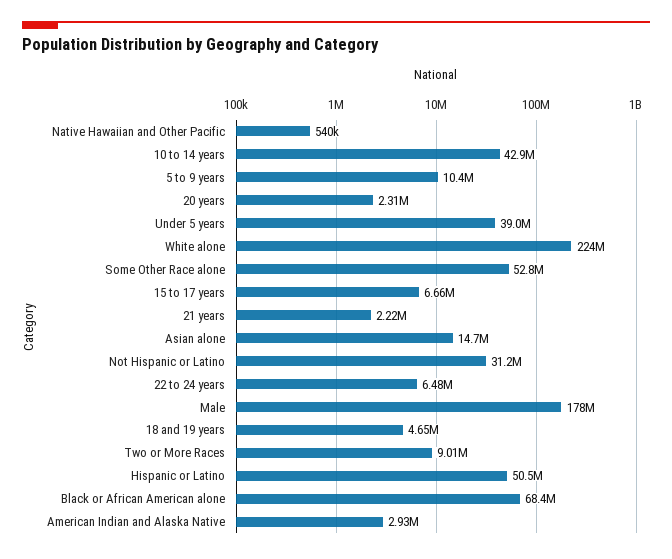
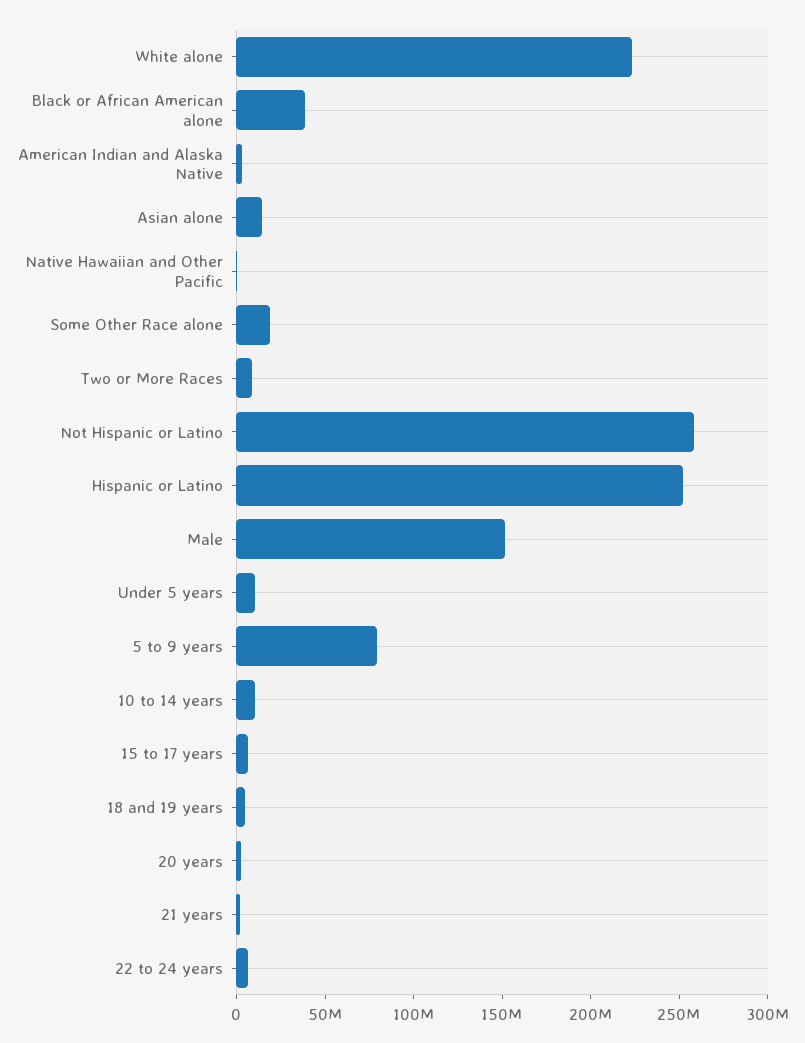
  {
    "Native Hawaiian and Other Pacific": 540000,
-   "10 to 14 years": 42900000,
+   "10 to 14 years": 10000000,
-   "5 to 9 years": 10400000,
+   "5 to 9 years": 80000000,
    "20 years": 2310000,
-   "Under 5 years": 39000000,
+   "Under 5 years": 10000000,
    "White alone": 224000000,
-   "Some Other Race alone": 52800000,
+   "Some Other Race alone": 20000000,
    "15 to 17 years": 6660000,
    "21 years": 2220000,
    "Asian alone": 14700000,
-   "Not Hispanic or Latino": 31200000,
+   "Not Hispanic or Latino": 260000000,
    "22 to 24 years": 6480000,
-   "Male": 178000000,
+   "Male": 150000000,
    "18 and 19 years": 4650000,
    "Two or More Races": 9010000,
-   "Hispanic or Latino": 50500000,
+   "Hispanic or Latino": 250000000,
-   "Black or African American alone": 68400000,
+   "Black or African American alone": 40000000,
    "American Indian and Alaska Native": 2930000
  }

